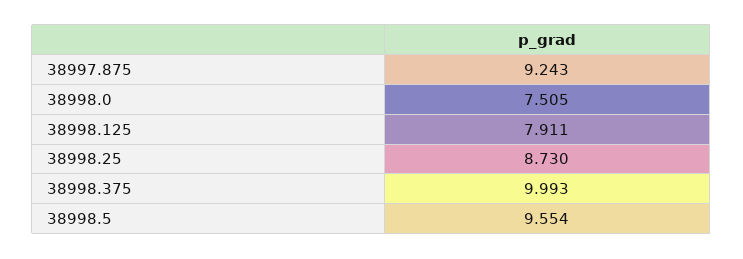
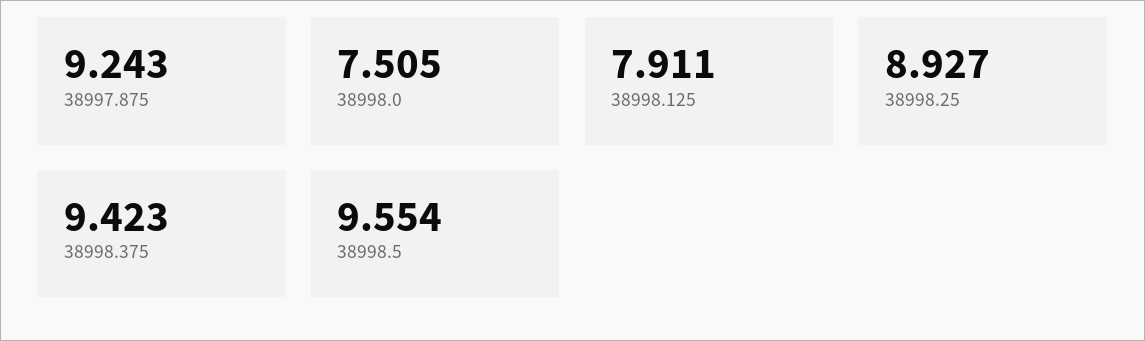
  {
    "38997.875": 9.243,
    "38998.0": 7.505,
    "38998.125": 7.911,
-   "38998.25": 8.73,
+   "38998.25": 8.927,
-   "38998.375": 9.993,
+   "38998.375": 9.423,
    "38998.5": 9.554
  }

